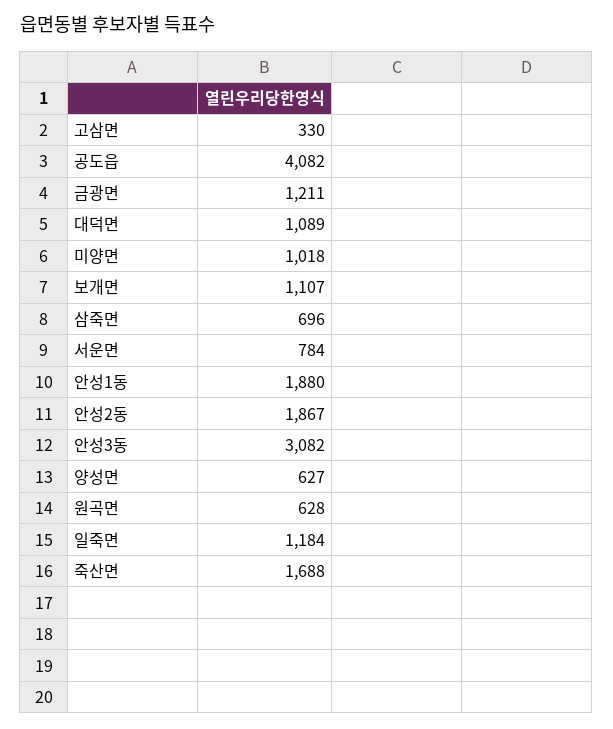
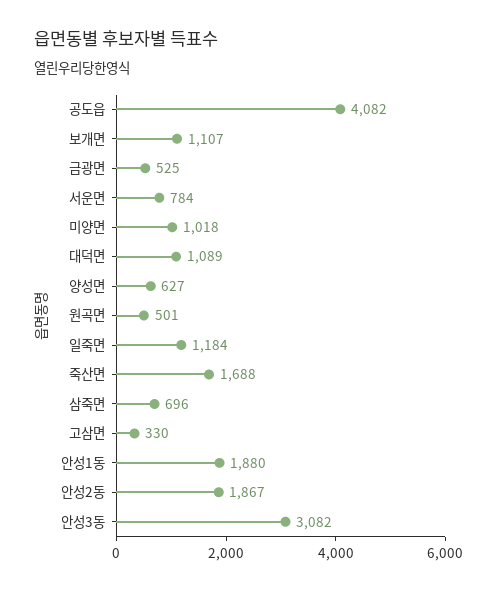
  {
    "고삼면": 330,
    "공도읍": 4082,
-   "금광면": 1211,
+   "금광면": 525,
    "대덕면": 1089,
    "미양면": 1018,
    "보개면": 1107,
    "삼죽면": 696,
    "서운면": 784,
    "안성1동": 1880,
    "안성2동": 1867,
    "안성3동": 3082,
    "양성면": 627,
-   "원곡면": 628,
+   "원곡면": 501,
    "일죽면": 1184,
    "죽산면": 1688
  }

